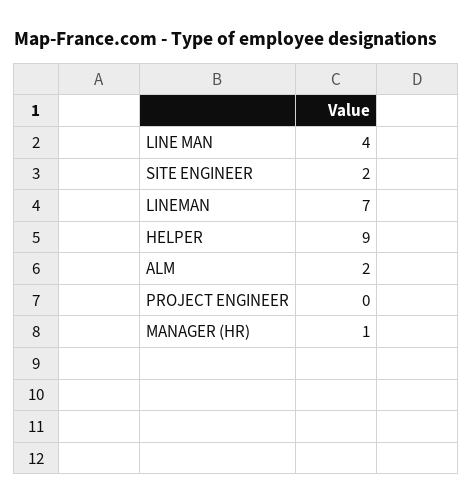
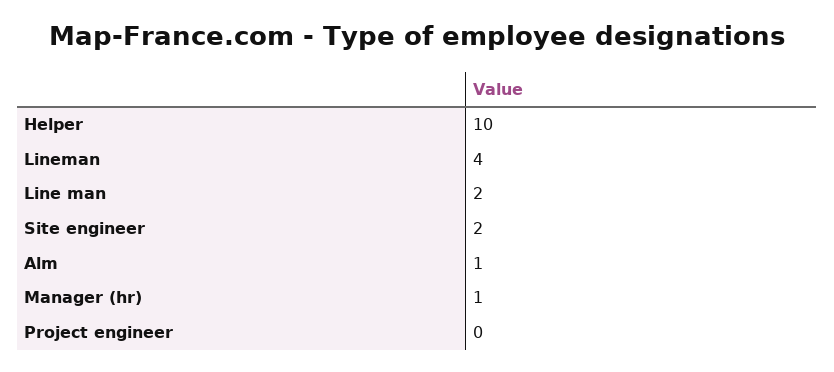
  {
-   "LINE MAN": 4,
+   "LINE MAN": 2,
    "SITE ENGINEER": 2,
-   "LINEMAN": 7,
+   "LINEMAN": 4,
-   "HELPER": 9,
+   "HELPER": 10,
-   "ALM": 2,
+   "ALM": 1,
    "PROJECT ENGINEER": 0,
    "MANAGER (HR)": 1
  }

